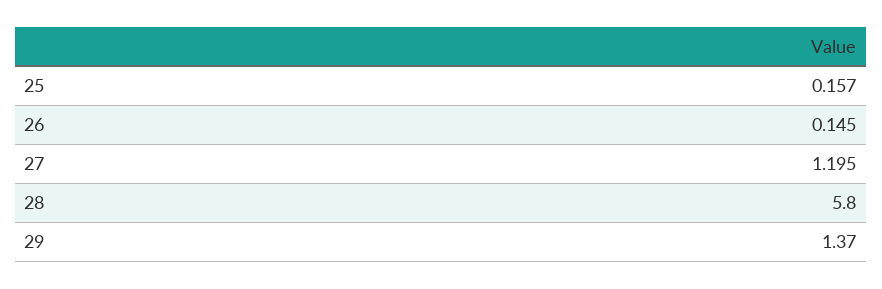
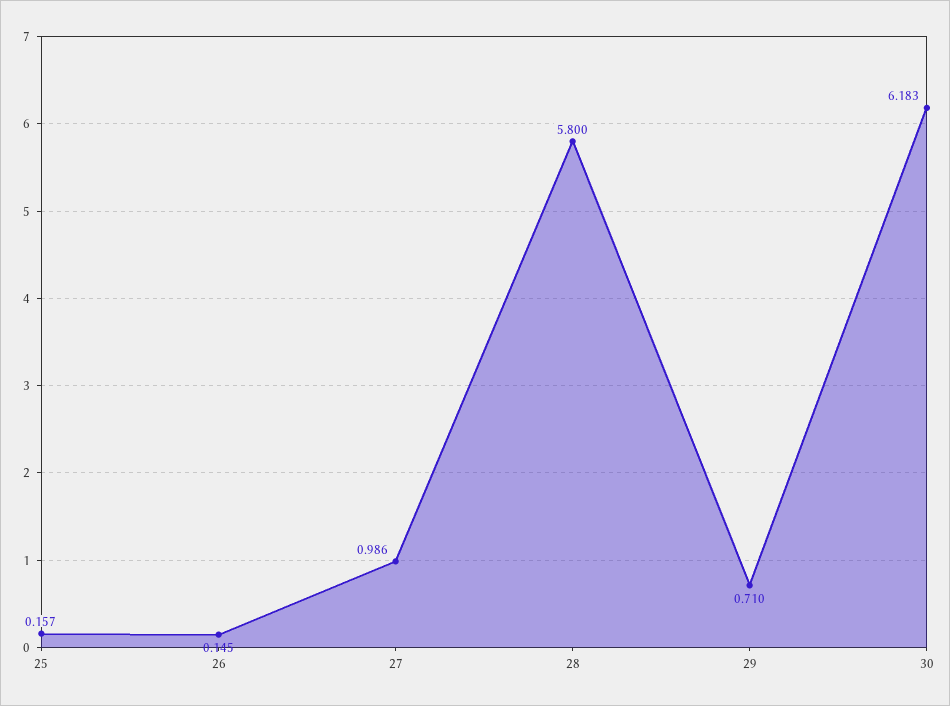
  {
    "25": 0.157,
    "26": 0.145,
-   "27": 1.195,
+   "27": 0.986,
    "28": 5.8,
-   "29": 1.37
+   "29": 0.71,
+   "30": 6.183
  }

